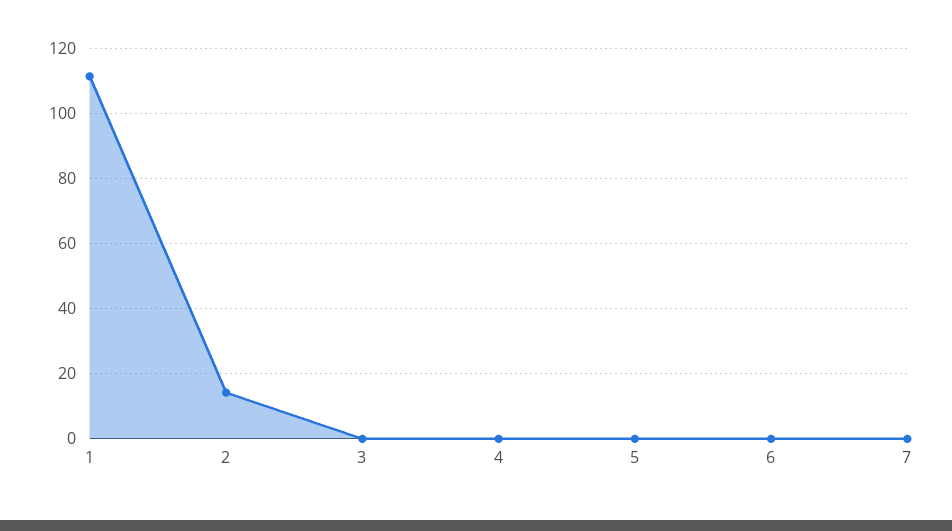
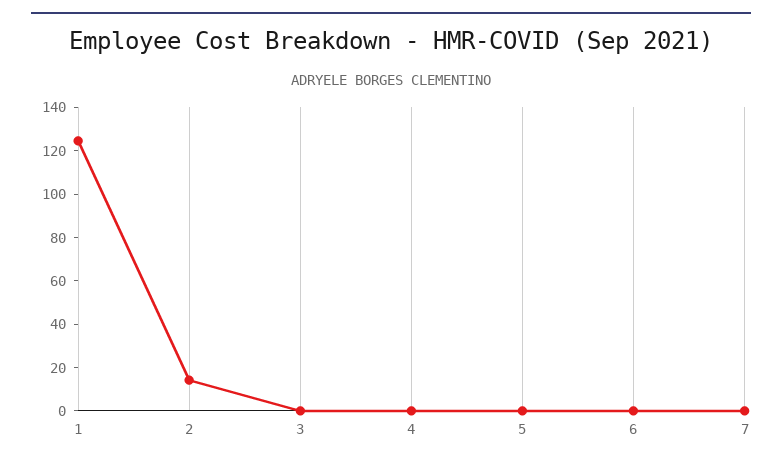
  {
-   "1": 112,
+   "1": 125,
    "2": 14,
    "3": 0,
    "4": 0,
    "5": 0,
    "6": 0,
    "7": 0
  }

